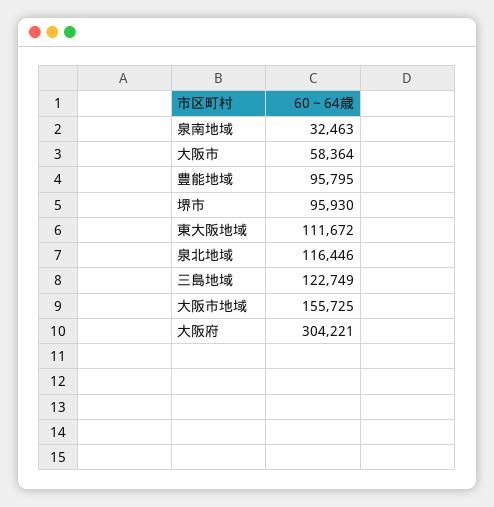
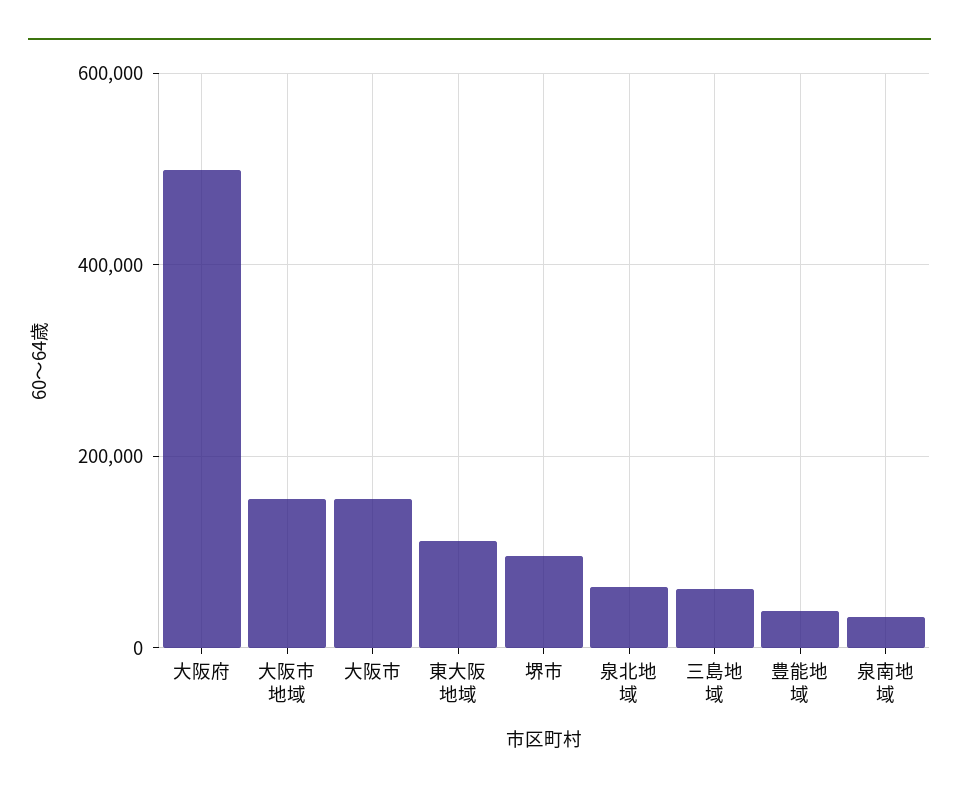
  {
    "泉南地域": 32463,
-   "大阪市": 58364,
+   "大阪市": 160000,
-   "豊能地域": 95795,
+   "豊能地域": 40000,
    "堺市": 95930,
    "東大阪地域": 111672,
-   "泉北地域": 116446,
+   "泉北地域": 60000,
-   "三島地域": 122749,
+   "三島地域": 60000,
    "大阪市地域": 155725,
-   "大阪府": 304221
+   "大阪府": 500000
  }

